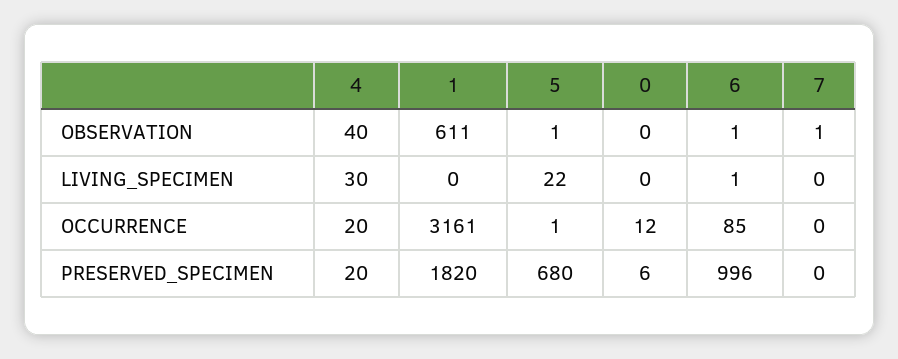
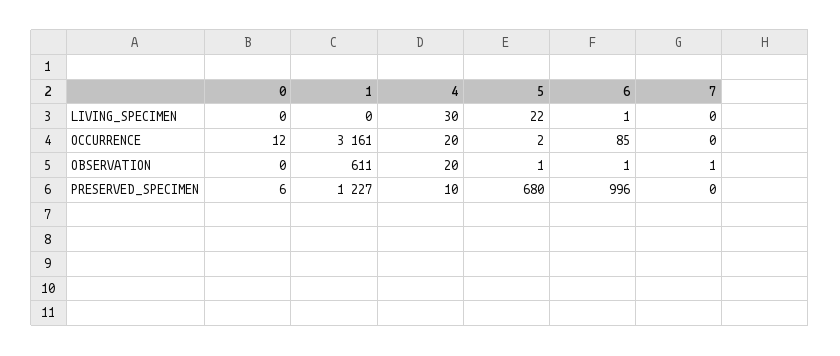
  {
    "4": {
-     "OBSERVATION": 40,
+     "OBSERVATION": 20,
      "LIVING_SPECIMEN": 30,
      "OCCURRENCE": 20,
-     "PRESERVED_SPECIMEN": 20
+     "PRESERVED_SPECIMEN": 10
    },
    "1": {
      "OBSERVATION": 611,
      "LIVING_SPECIMEN": 0,
      "OCCURRENCE": 3161,
-     "PRESERVED_SPECIMEN": 1820
+     "PRESERVED_SPECIMEN": 1227
    },
    "5": {
      "OBSERVATION": 1,
      "LIVING_SPECIMEN": 22,
-     "OCCURRENCE": 1,
+     "OCCURRENCE": 2,
      "PRESERVED_SPECIMEN": 680
    },
    "0": {
      "OBSERVATION": 0,
      "LIVING_SPECIMEN": 0,
      "OCCURRENCE": 12,
      "PRESERVED_SPECIMEN": 6
    },
    "6": {
      "OBSERVATION": 1,
      "LIVING_SPECIMEN": 1,
      "OCCURRENCE": 85,
      "PRESERVED_SPECIMEN": 996
    },
    "7": {
      "OBSERVATION": 1,
      "LIVING_SPECIMEN": 0,
      "OCCURRENCE": 0,
      "PRESERVED_SPECIMEN": 0
    }
  }

